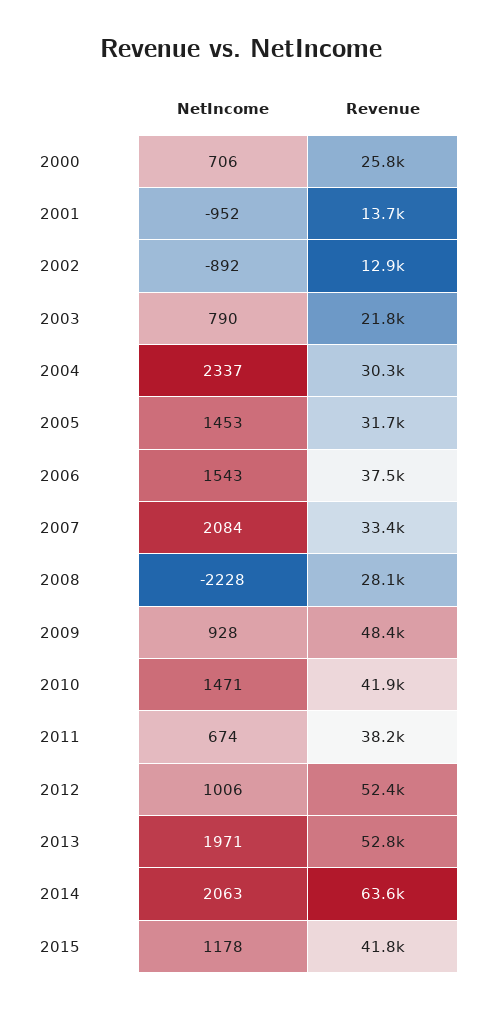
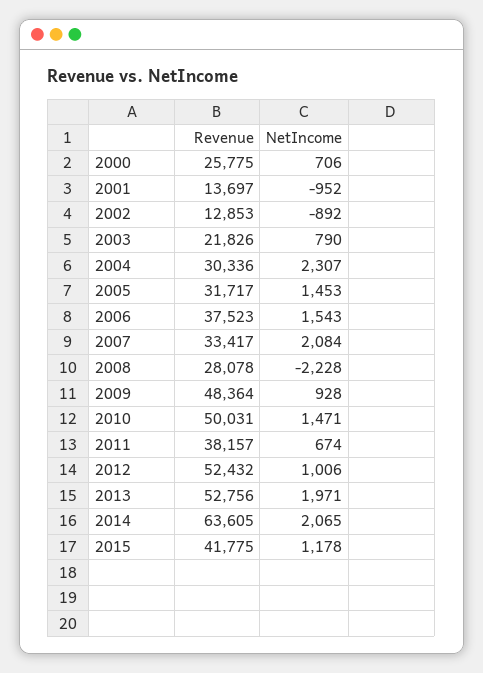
  {
    "NetIncome": {
      "2000": 706,
      "2001": -952,
      "2002": -892,
      "2003": 790,
-     "2004": 2337,
+     "2004": 2307,
      "2005": 1453,
      "2006": 1543,
      "2007": 2084,
      "2008": -2228,
      "2009": 928,
      "2010": 1471,
      "2011": 674,
      "2012": 1006,
      "2013": 1971,
-     "2014": 2063,
+     "2014": 2065,
      "2015": 1178
    },
    "Revenue": {
      "2000": 25775,
      "2001": 13697,
      "2002": 12853,
      "2003": 21826,
      "2004": 30336,
      "2005": 31717,
      "2006": 37523,
      "2007": 33417,
      "2008": 28078,
      "2009": 48364,
-     "2010": 41900,
+     "2010": 50031,
      "2011": 38157,
      "2012": 52432,
      "2013": 52756,
      "2014": 63605,
      "2015": 41775
    }
  }

